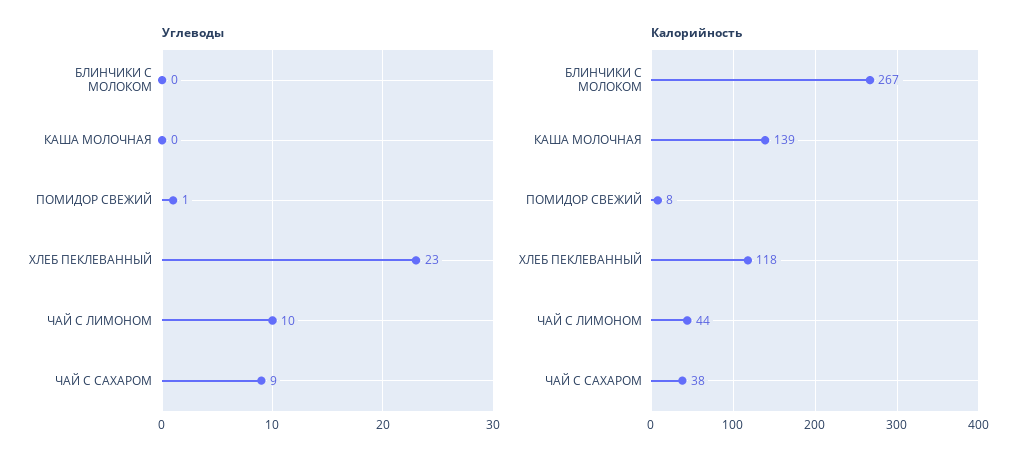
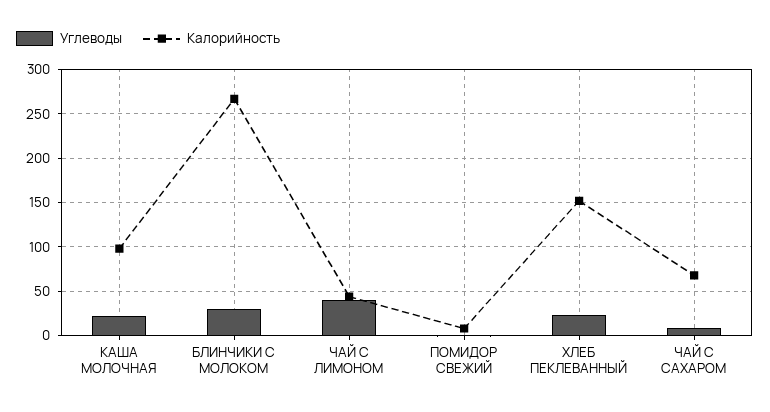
  {
    "Углеводы": {
-     "БЛИНЧИКИ С МОЛОКОМ": 0,
+     "БЛИНЧИКИ С МОЛОКОМ": 30,
-     "КАША МОЛОЧНАЯ": 0,
+     "КАША МОЛОЧНАЯ": 20,
      "ПОМИДОР СВЕЖИЙ": 1,
      "ХЛЕБ ПЕКЛЕВАННЫЙ": 23,
-     "ЧАЙ С ЛИМОНОМ": 10,
+     "ЧАЙ С ЛИМОНОМ": 40,
      "ЧАЙ С САХАРОМ": 9
    },
    "Калорийность": {
      "БЛИНЧИКИ С МОЛОКОМ": 267,
-     "КАША МОЛОЧНАЯ": 139,
+     "КАША МОЛОЧНАЯ": 100,
      "ПОМИДОР СВЕЖИЙ": 8,
-     "ХЛЕБ ПЕКЛЕВАННЫЙ": 118,
+     "ХЛЕБ ПЕКЛЕВАННЫЙ": 150,
      "ЧАЙ С ЛИМОНОМ": 44,
-     "ЧАЙ С САХАРОМ": 38
+     "ЧАЙ С САХАРОМ": 70
    }
  }

